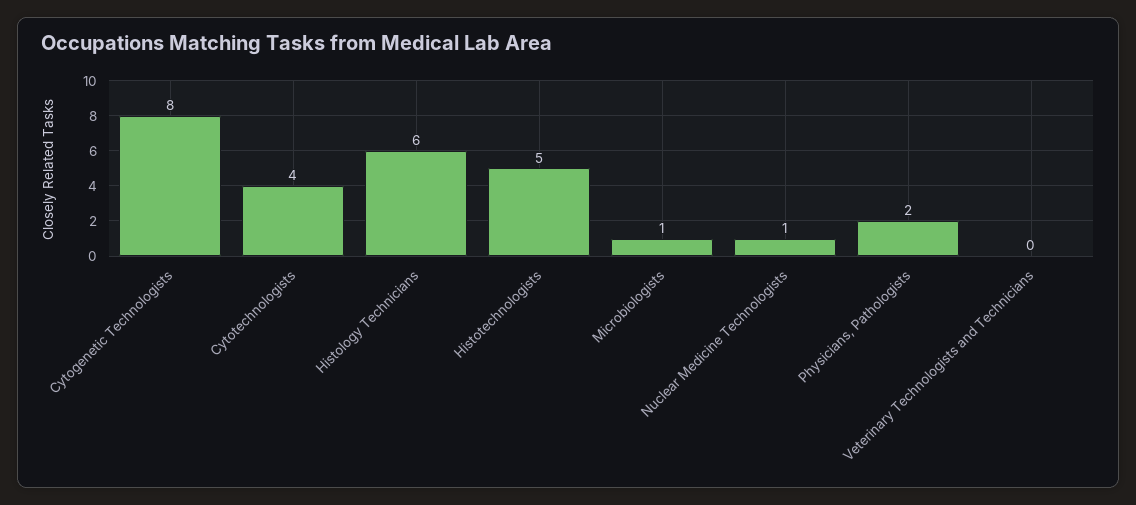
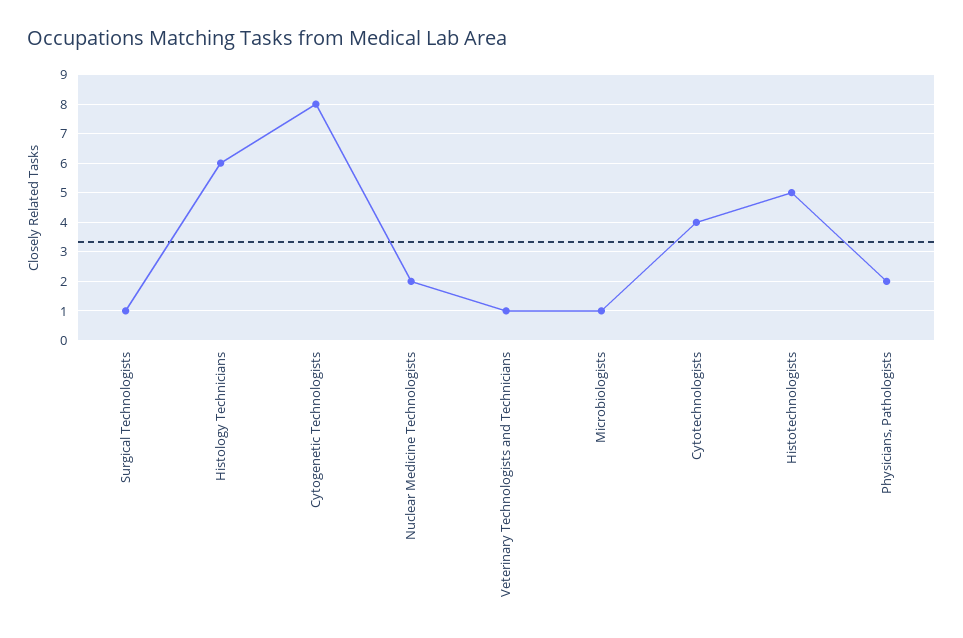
  {
    "Cytogenetic Technologists": 8,
    "Cytotechnologists": 4,
    "Histology Technicians": 6,
    "Histotechnologists": 5,
    "Microbiologists": 1,
-   "Nuclear Medicine Technologists": 1,
+   "Nuclear Medicine Technologists": 2,
    "Physicians, Pathologists": 2,
-   "Veterinary Technologists and Technicians": 0
+   "Veterinary Technologists and Technicians": 1,
+   "Surgical Technologists": 1
  }

